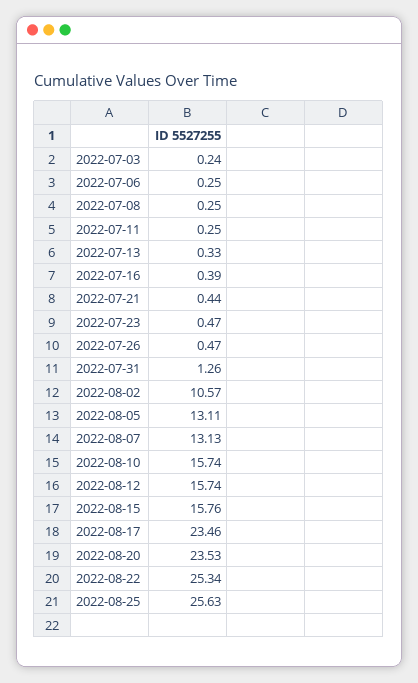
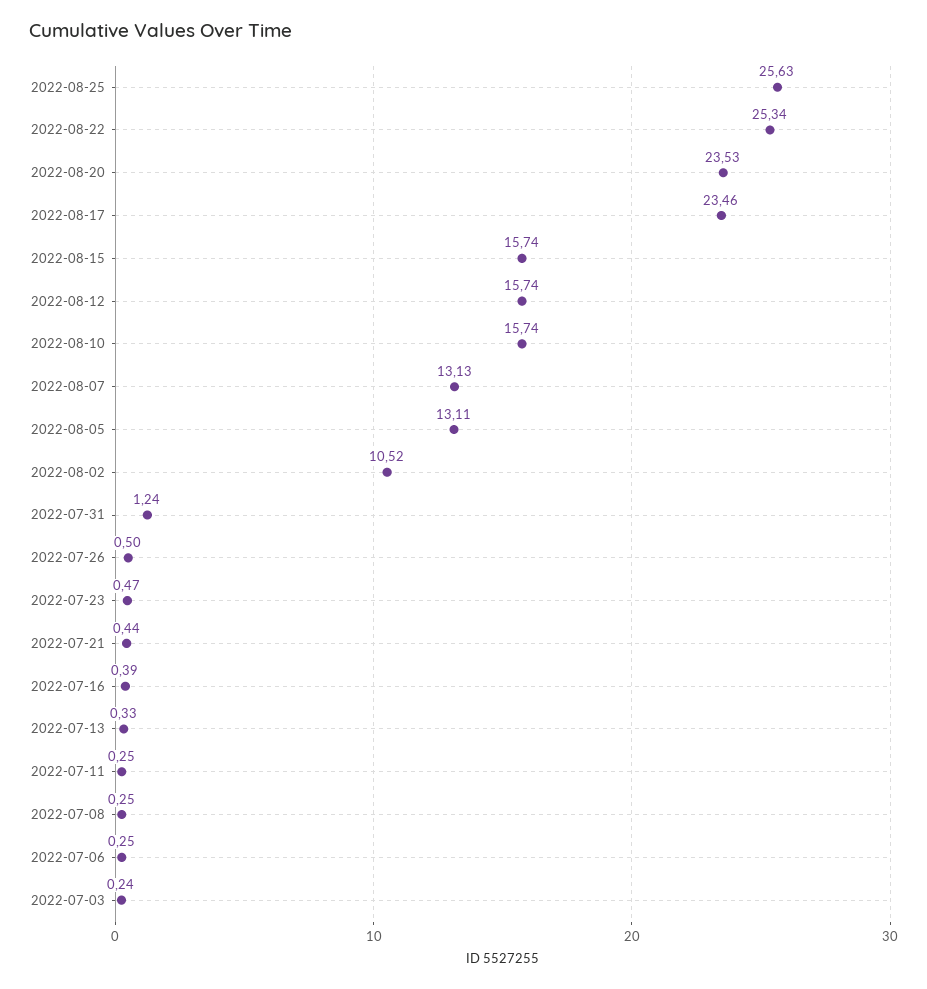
  {
    "2022-07-03": 0.24,
    "2022-07-06": 0.25,
    "2022-07-08": 0.25,
    "2022-07-11": 0.25,
    "2022-07-13": 0.33,
    "2022-07-16": 0.39,
    "2022-07-21": 0.44,
    "2022-07-23": 0.47,
-   "2022-07-26": 0.47,
+   "2022-07-26": 0.5,
-   "2022-07-31": 1.26,
+   "2022-07-31": 1.24,
-   "2022-08-02": 10.57,
+   "2022-08-02": 10.52,
    "2022-08-05": 13.11,
    "2022-08-07": 13.13,
    "2022-08-10": 15.74,
    "2022-08-12": 15.74,
-   "2022-08-15": 15.76,
+   "2022-08-15": 15.74,
    "2022-08-17": 23.46,
    "2022-08-20": 23.53,
    "2022-08-22": 25.34,
    "2022-08-25": 25.63
  }

